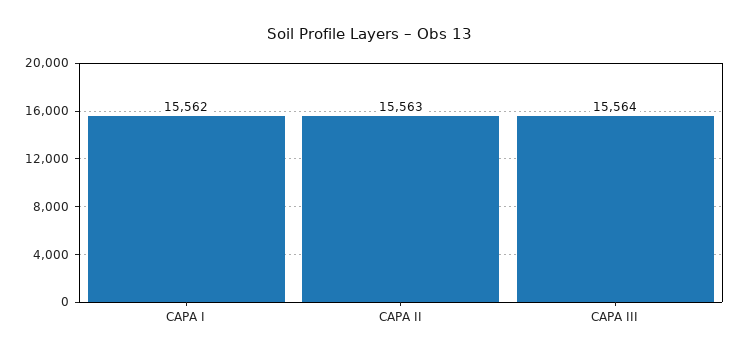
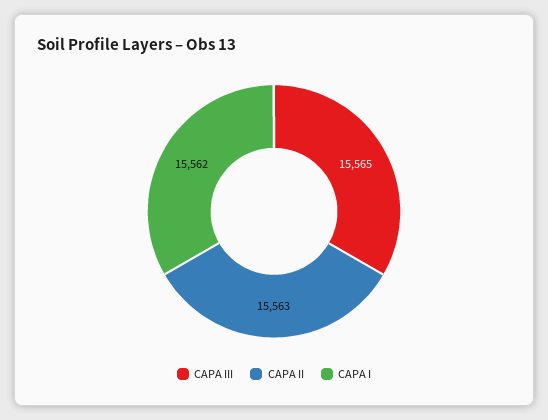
  {
    "CAPA I": 15562,
    "CAPA II": 15563,
-   "CAPA III": 15564
+   "CAPA III": 15565
  }

